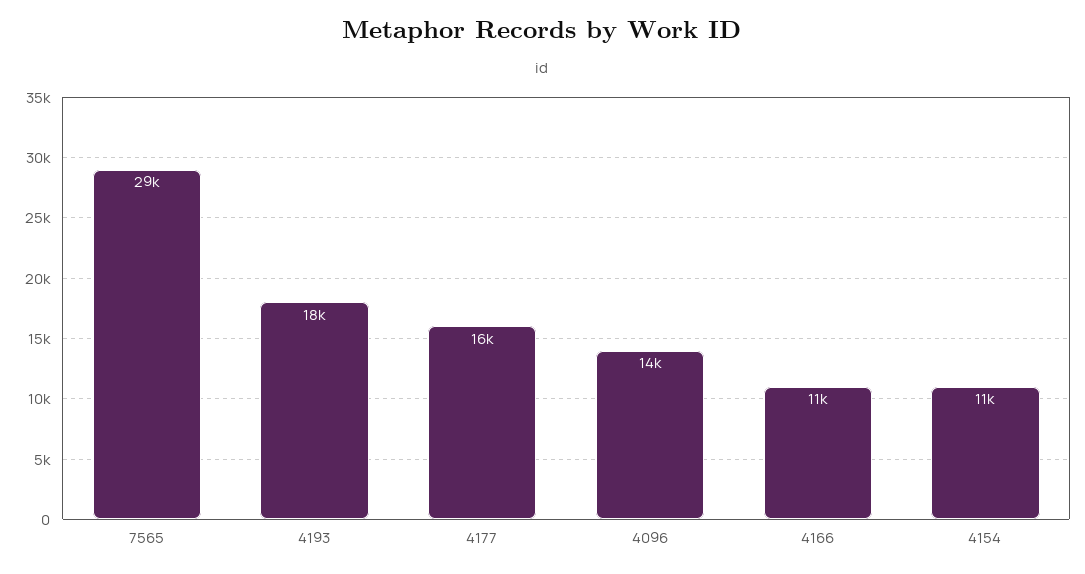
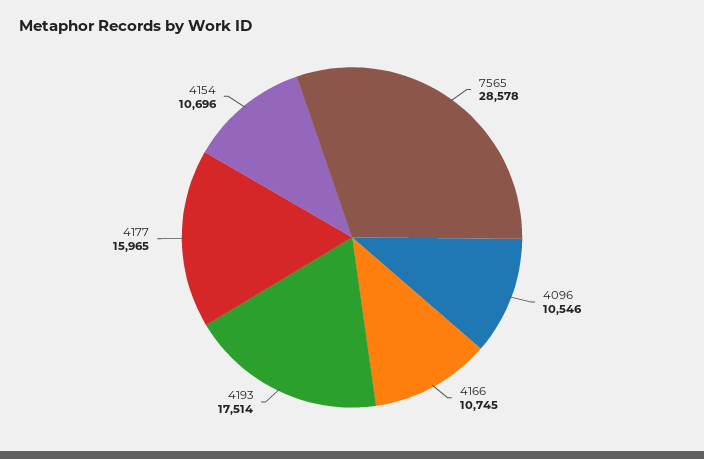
  {
    "7565": 28578,
    "4193": 17514,
    "4177": 15965,
-   "4096": 14000,
+   "4096": 10546,
    "4166": 10745,
    "4154": 10696
  }

